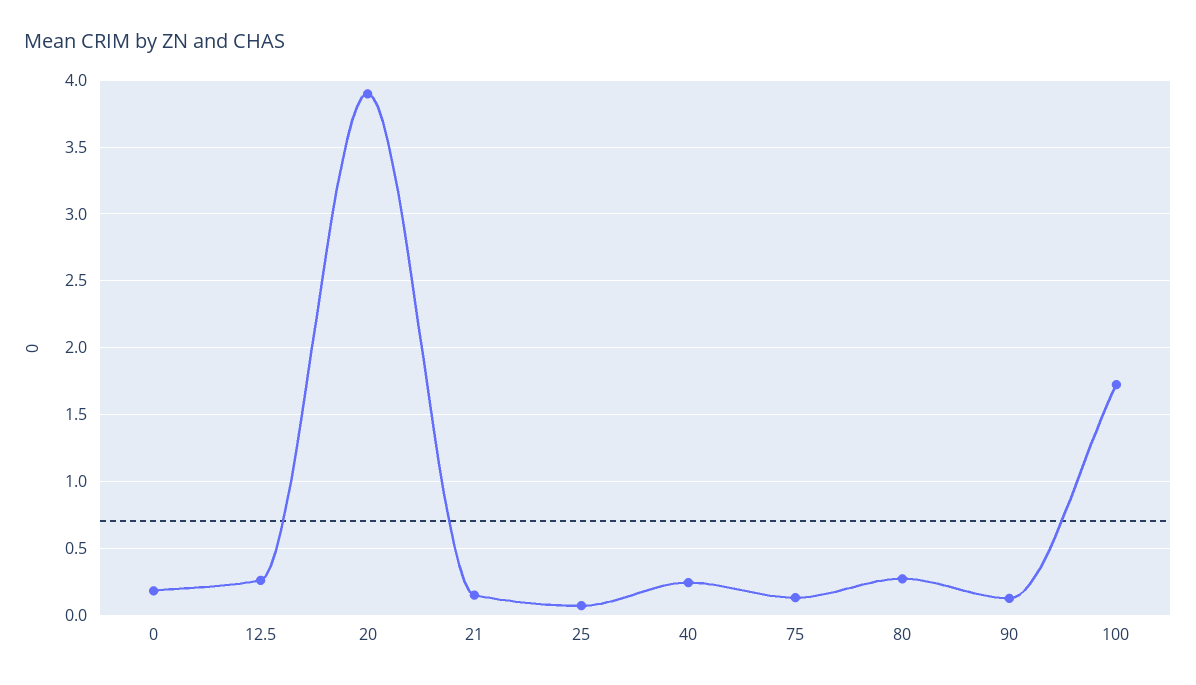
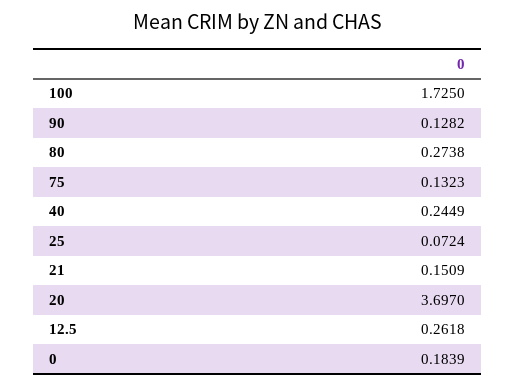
  {
    "0": 0.1839,
    "12.5": 0.2618,
-   "20": 3.9,
+   "20": 3.697,
    "21": 0.1509,
    "25": 0.0724,
    "40": 0.2449,
    "75": 0.1323,
    "80": 0.2738,
    "90": 0.1282,
    "100": 1.725
  }

